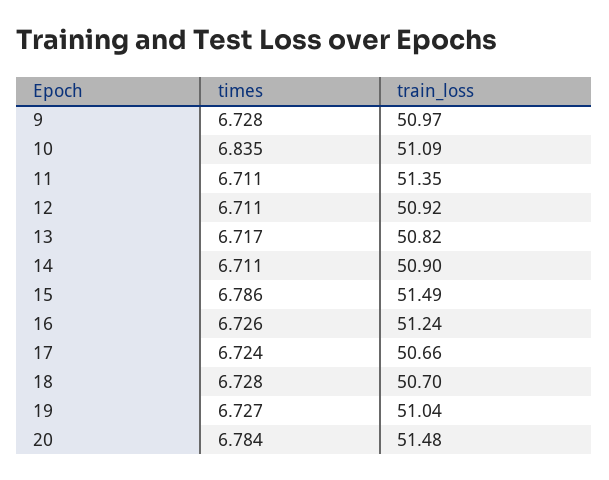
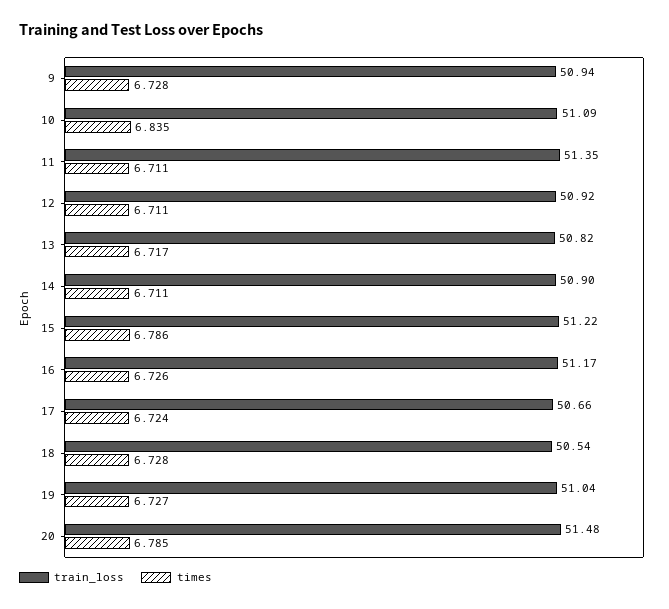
  {
    "times": {
      "9": 6.728,
      "10": 6.835,
      "11": 6.711,
      "12": 6.711,
      "13": 6.717,
      "14": 6.711,
      "15": 6.786,
      "16": 6.726,
      "17": 6.724,
      "18": 6.728,
      "19": 6.727,
-     "20": 6.784
+     "20": 6.785
    },
    "train_loss": {
-     "9": 50.97,
+     "9": 50.94,
      "10": 51.09,
      "11": 51.35,
      "12": 50.92,
      "13": 50.82,
      "14": 50.9,
-     "15": 51.49,
+     "15": 51.22,
-     "16": 51.24,
+     "16": 51.17,
      "17": 50.66,
-     "18": 50.7,
+     "18": 50.54,
      "19": 51.04,
      "20": 51.48
    }
  }

